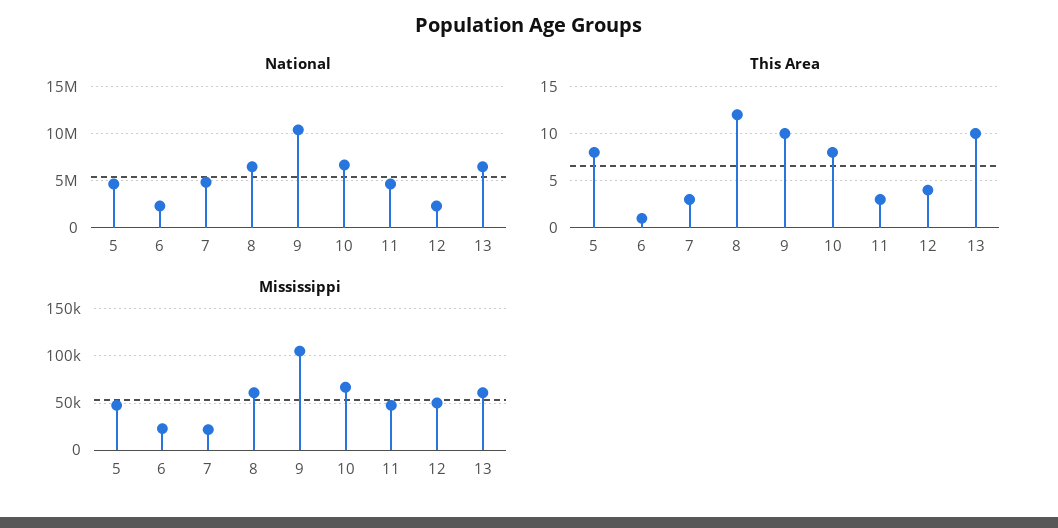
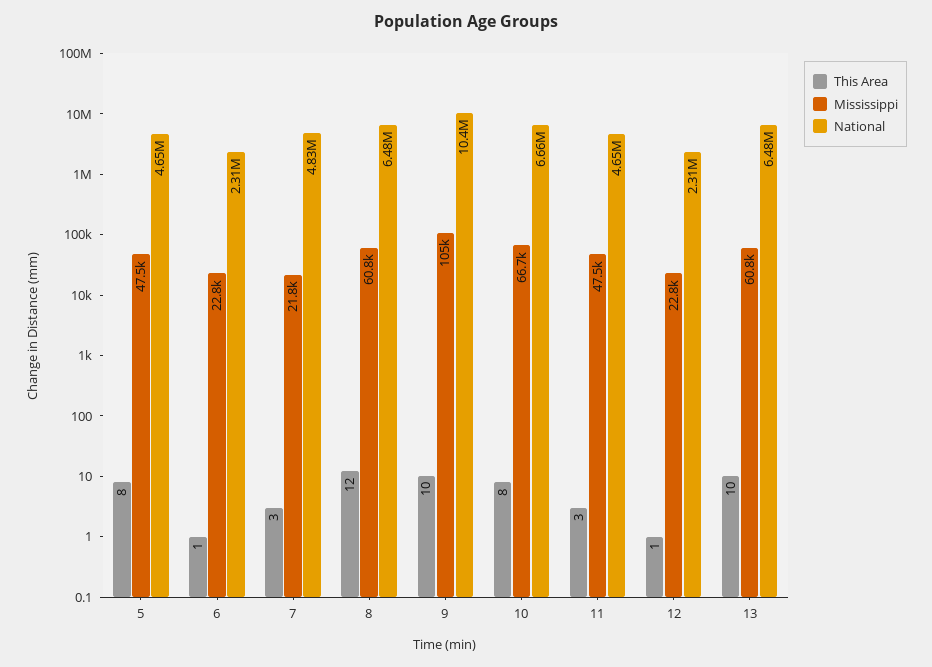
  {
    "National": {
      "5": 4650000,
      "6": 2310000,
      "7": 4830000,
      "8": 6480000,
      "9": 10400000,
      "10": 6660000,
      "11": 4650000,
      "12": 2310000,
      "13": 6480000
    },
    "This Area": {
      "5": 8,
      "6": 1,
      "7": 3,
      "8": 12,
      "9": 10,
      "10": 8,
      "11": 3,
-     "12": 4,
+     "12": 1,
      "13": 10
    },
    "Mississippi": {
      "5": 47500,
      "6": 22800,
      "7": 21800,
      "8": 60800,
      "9": 105000,
      "10": 66700,
      "11": 47500,
-     "12": 50000,
+     "12": 22800,
      "13": 60800
    }
  }

